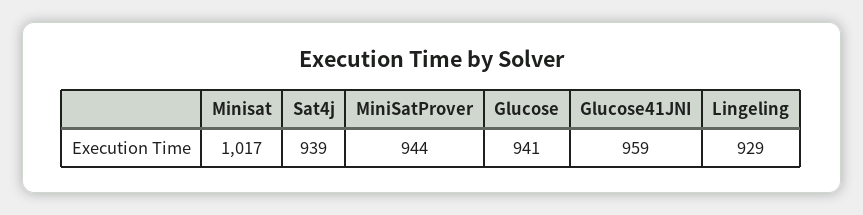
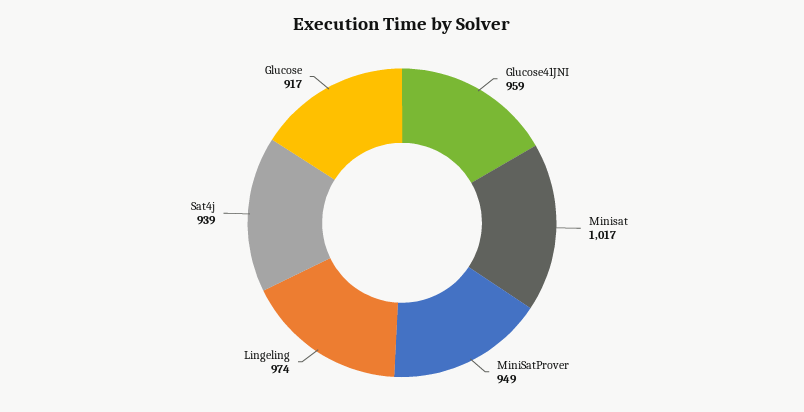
  {
    "Minisat": 1017,
    "Sat4j": 939,
-   "MiniSatProver": 944,
+   "MiniSatProver": 949,
-   "Glucose": 941,
+   "Glucose": 917,
    "Glucose41JNI": 959,
-   "Lingeling": 929
+   "Lingeling": 974
  }

